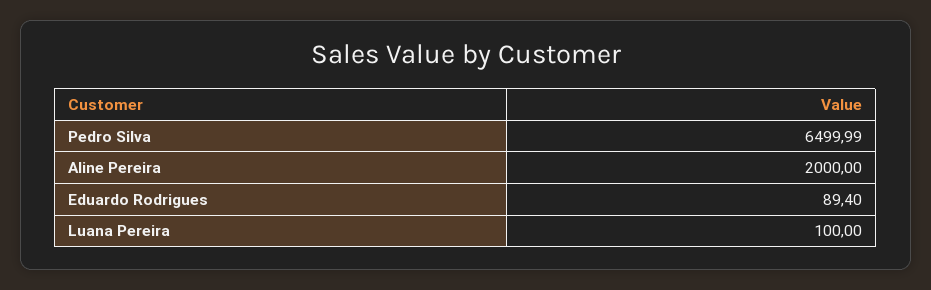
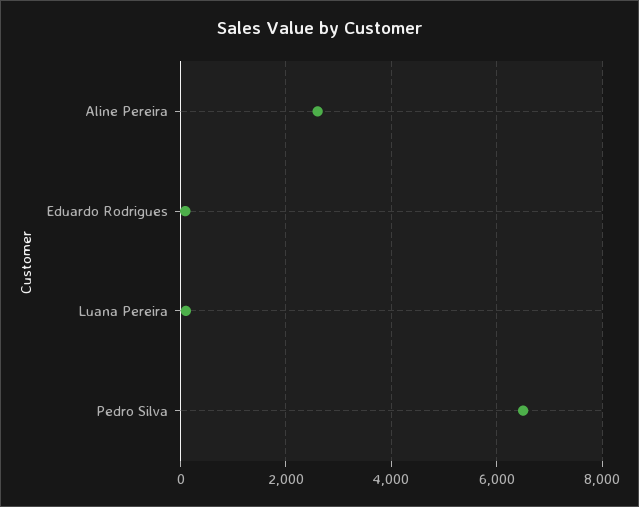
  {
    "Pedro Silva": 6499.99,
-   "Aline Pereira": 2000,
+   "Aline Pereira": 2600,
    "Eduardo Rodrigues": 89.4,
    "Luana Pereira": 100
  }

